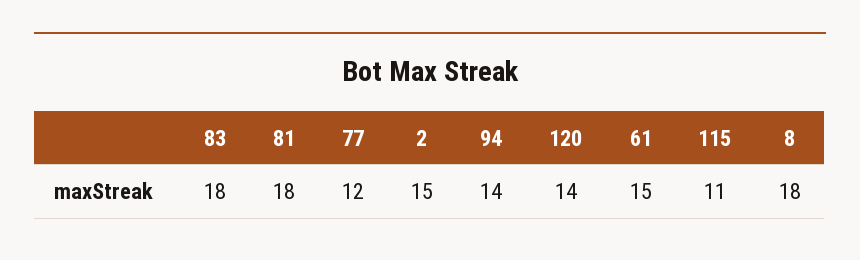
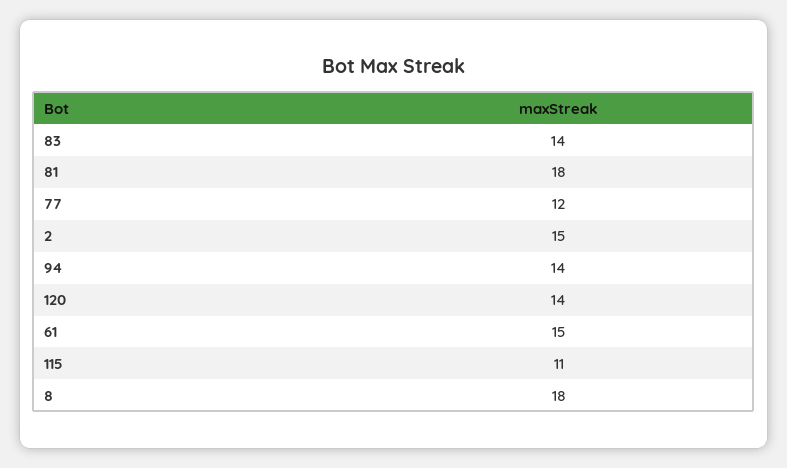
  {
-   "83": 18,
+   "83": 14,
    "81": 18,
    "77": 12,
    "2": 15,
    "94": 14,
    "120": 14,
    "61": 15,
    "115": 11,
    "8": 18
  }

